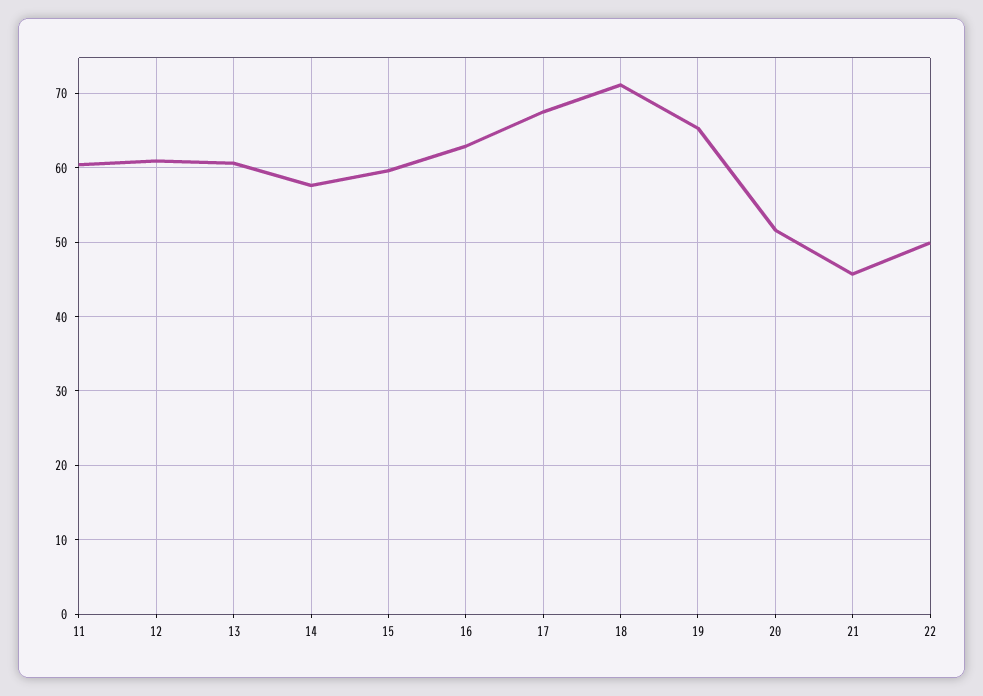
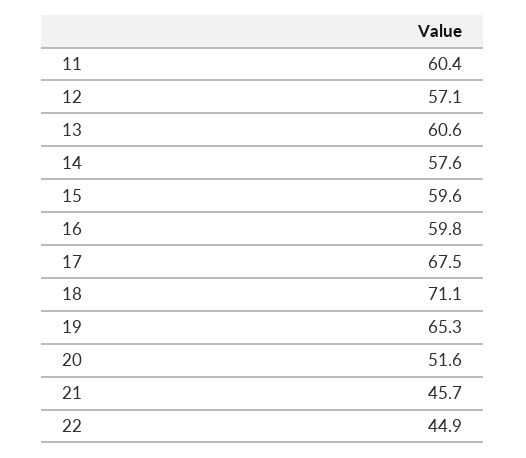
  {
    "11": 60.4,
-   "12": 61,
+   "12": 57.1,
    "13": 60.6,
    "14": 57.6,
    "15": 59.6,
-   "16": 63,
+   "16": 59.8,
    "17": 67.5,
    "18": 71.1,
    "19": 65.3,
    "20": 51.6,
    "21": 45.7,
-   "22": 50
+   "22": 44.9
  }

